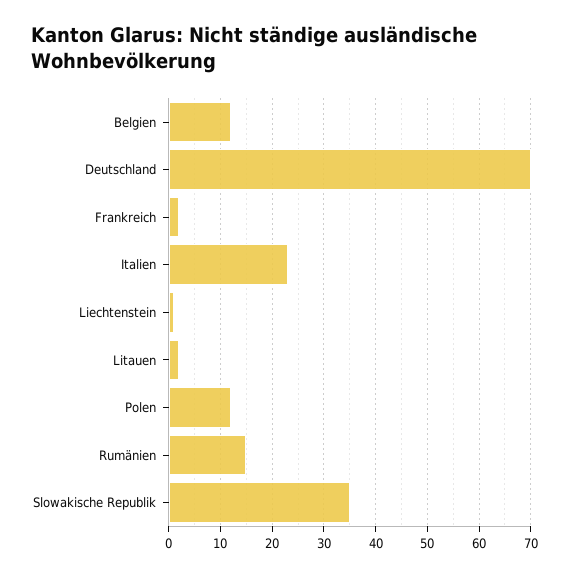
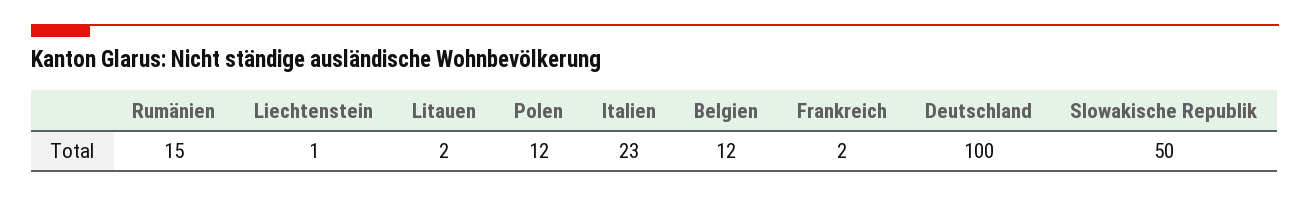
  {
    "Belgien": 12,
-   "Deutschland": 70,
+   "Deutschland": 100,
    "Frankreich": 2,
    "Italien": 23,
    "Liechtenstein": 1,
    "Litauen": 2,
    "Polen": 12,
    "Rumänien": 15,
-   "Slowakische Republik": 35
+   "Slowakische Republik": 50
  }

